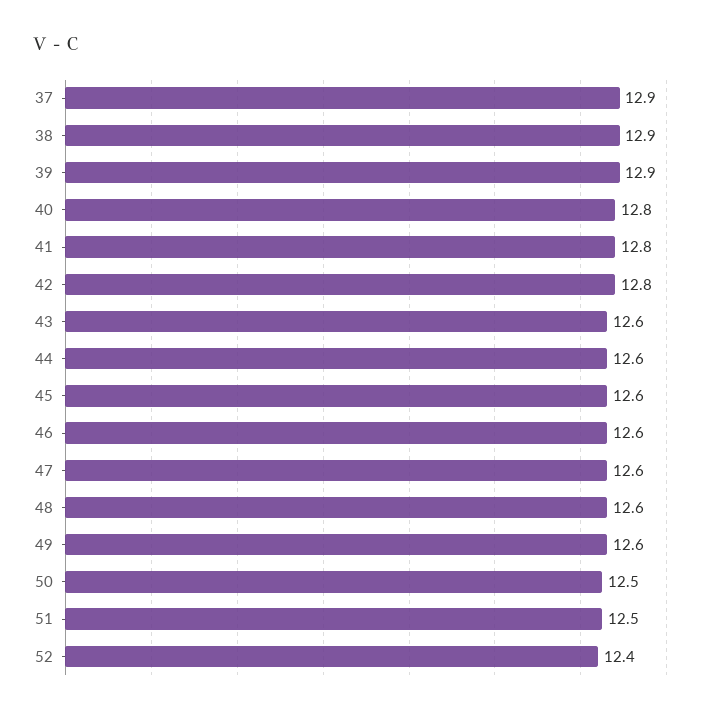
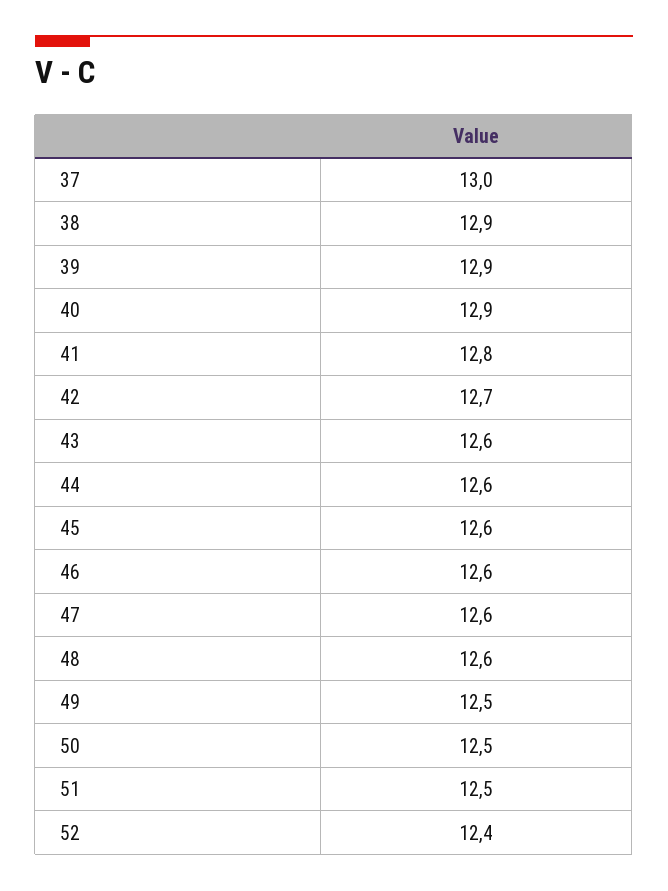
  {
-   "37": 12.9,
+   "37": 13,
    "38": 12.9,
    "39": 12.9,
-   "40": 12.8,
+   "40": 12.9,
    "41": 12.8,
-   "42": 12.8,
+   "42": 12.7,
    "43": 12.6,
    "44": 12.6,
    "45": 12.6,
    "46": 12.6,
    "47": 12.6,
    "48": 12.6,
-   "49": 12.6,
+   "49": 12.5,
    "50": 12.5,
    "51": 12.5,
    "52": 12.4
  }

